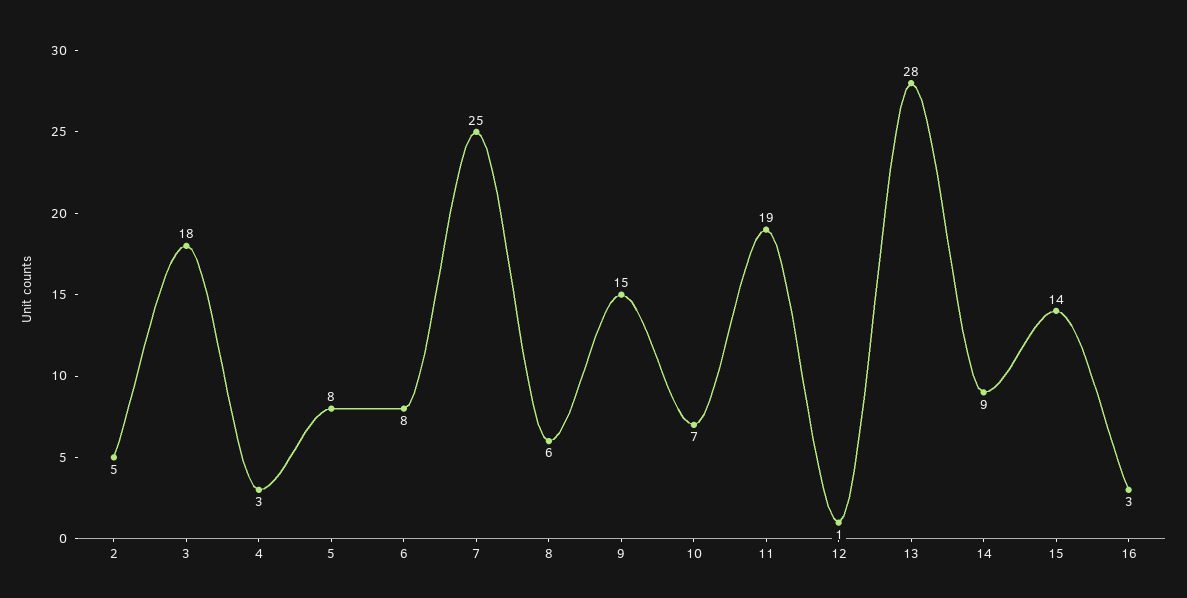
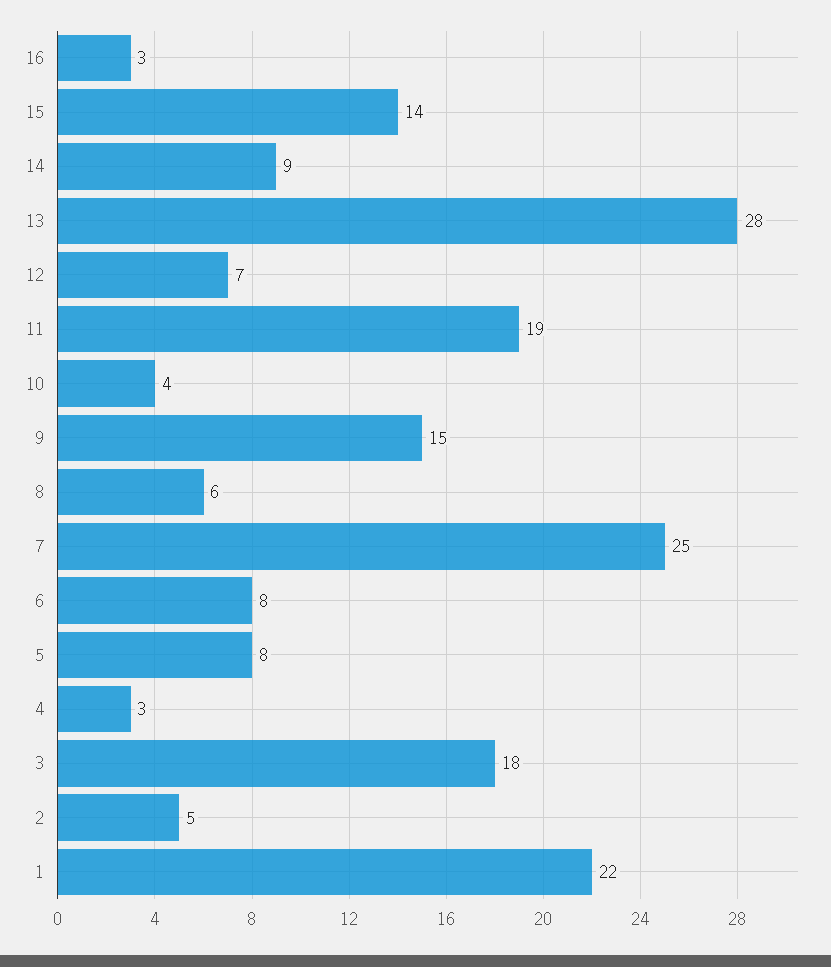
  {
    "2": 5,
    "3": 18,
    "4": 3,
    "5": 8,
    "6": 8,
    "7": 25,
    "8": 6,
    "9": 15,
-   "10": 7,
+   "10": 4,
    "11": 19,
-   "12": 1,
+   "12": 7,
    "13": 28,
    "14": 9,
    "15": 14,
-   "16": 3
+   "16": 3,
+   "1": 22
  }

